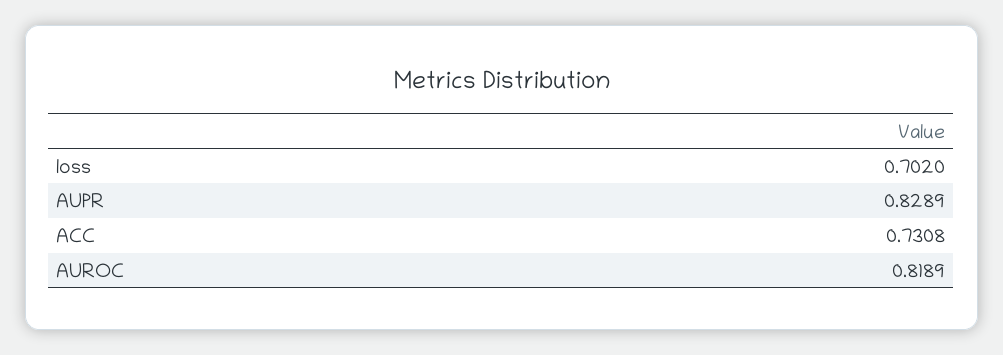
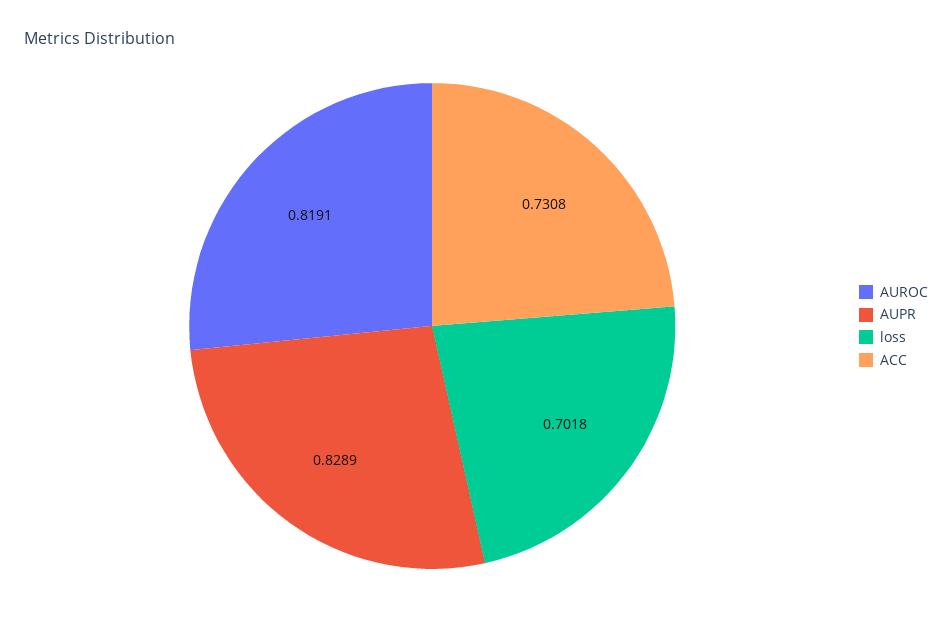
  {
-   "loss": 0.702,
+   "loss": 0.7018,
    "AUPR": 0.8289,
    "ACC": 0.7308,
-   "AUROC": 0.8189
+   "AUROC": 0.8191
  }

